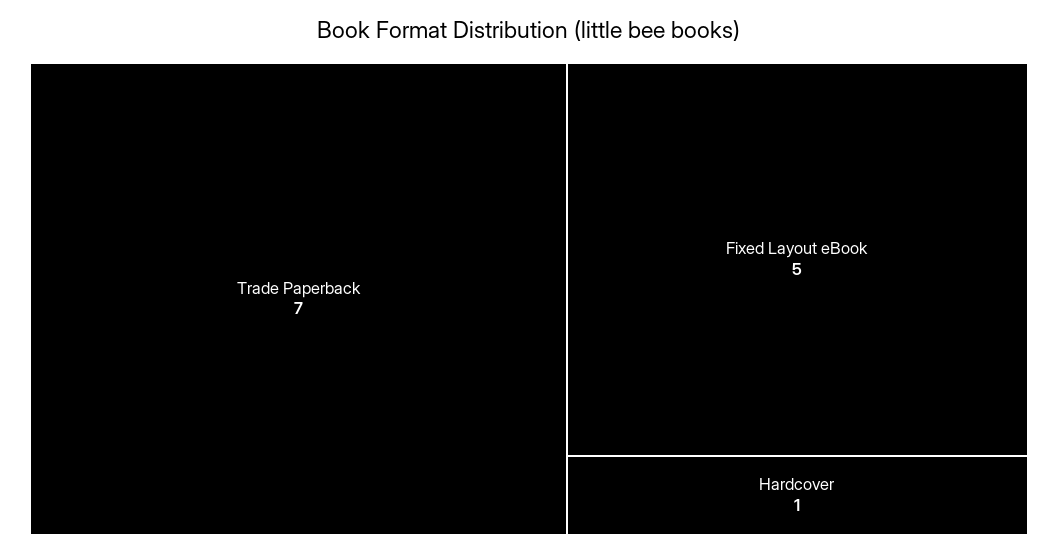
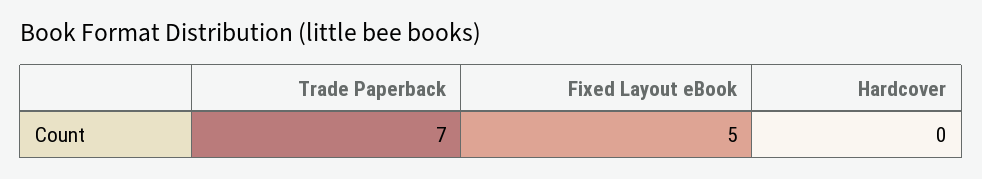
  {
    "Trade Paperback": 7,
    "Fixed Layout eBook": 5,
-   "Hardcover": 1
+   "Hardcover": 0
  }

